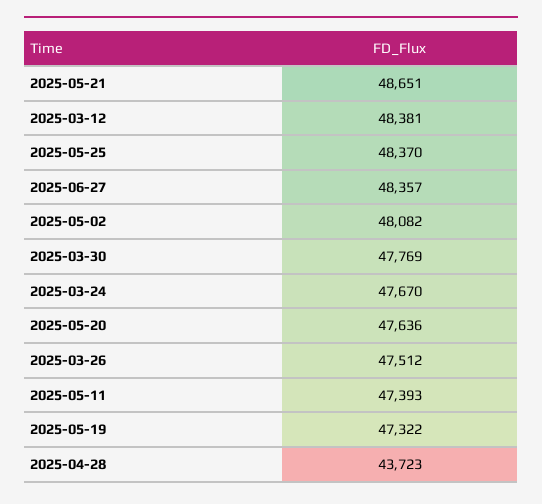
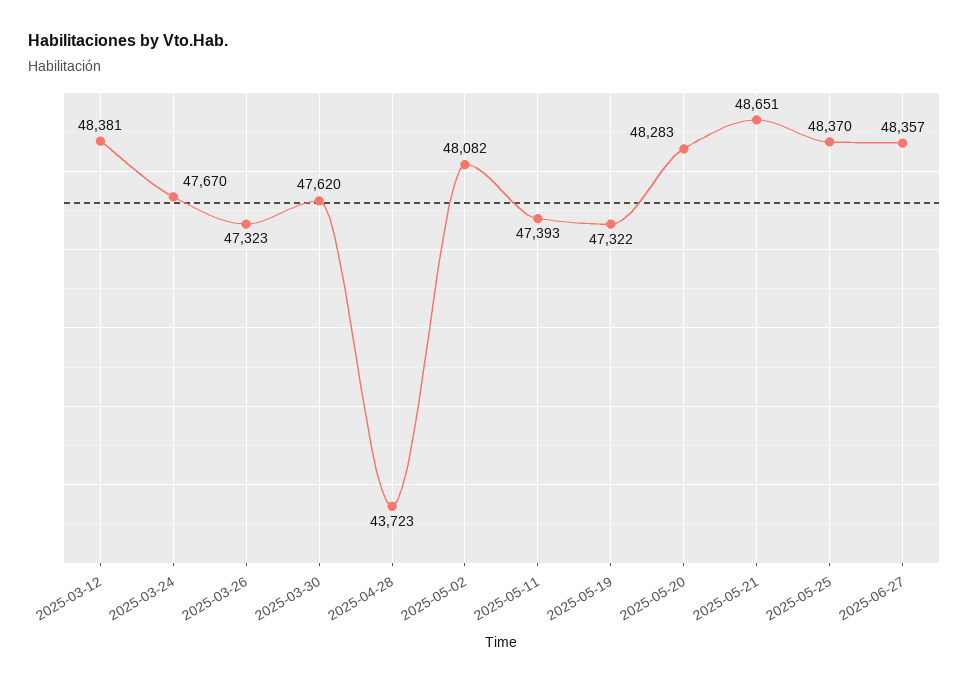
  {
    "2025-05-21": 48651,
    "2025-03-12": 48381,
    "2025-05-25": 48370,
    "2025-06-27": 48357,
    "2025-05-02": 48082,
-   "2025-03-30": 47769,
+   "2025-03-30": 47620,
    "2025-03-24": 47670,
-   "2025-05-20": 47636,
+   "2025-05-20": 48283,
-   "2025-03-26": 47512,
+   "2025-03-26": 47323,
    "2025-05-11": 47393,
    "2025-05-19": 47322,
    "2025-04-28": 43723
  }

